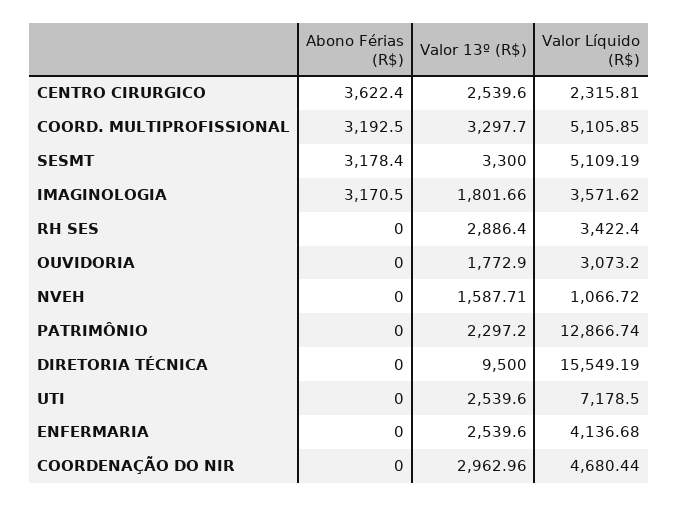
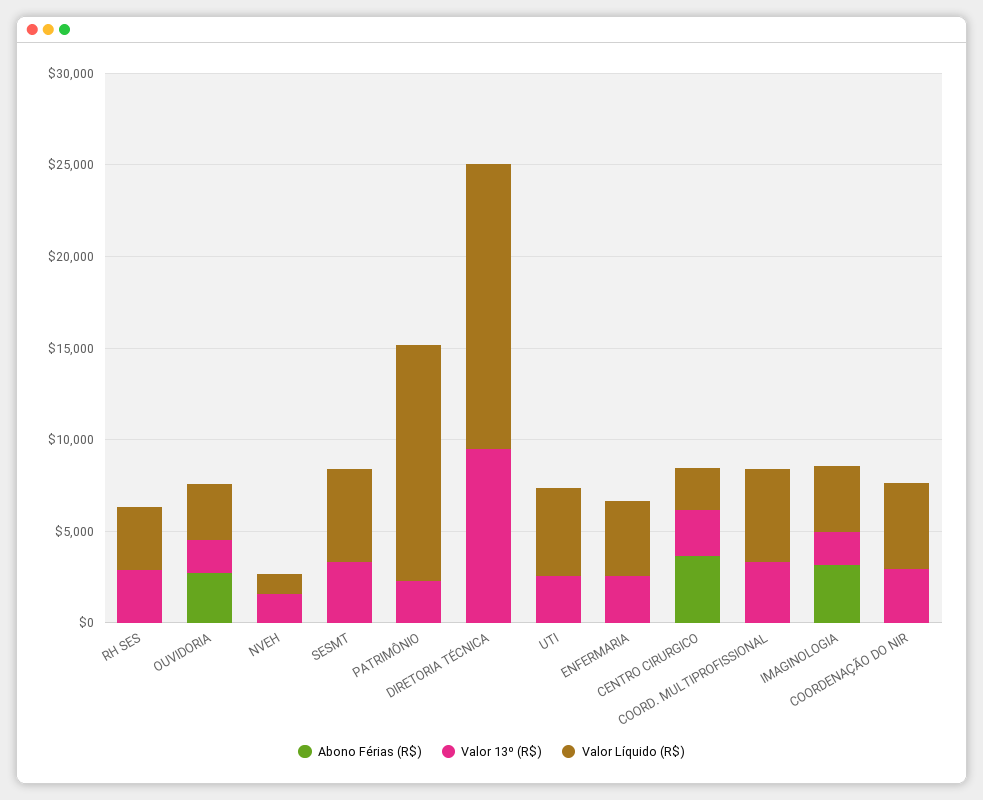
  {
    "Abono Férias (R$)": {
      "CENTRO CIRURGICO": 3622.4,
-     "COORD. MULTIPROFISSIONAL": 3192.5,
+     "COORD. MULTIPROFISSIONAL": 0,
-     "SESMT": 3178.4,
+     "SESMT": 0,
      "IMAGINOLOGIA": 3170.5,
      "RH SES": 0,
-     "OUVIDORIA": 0,
+     "OUVIDORIA": 3000,
      "NVEH": 0,
      "PATRIMÔNIO": 0,
      "DIRETORIA TÉCNICA": 0,
      "UTI": 0,
      "ENFERMARIA": 0,
      "COORDENAÇÃO DO NIR": 0
    },
    "Valor 13º (R$)": {
      "CENTRO CIRURGICO": 2539.6,
      "COORD. MULTIPROFISSIONAL": 3297.7,
      "SESMT": 3300,
      "IMAGINOLOGIA": 1801.66,
      "RH SES": 2886.4,
      "OUVIDORIA": 1772.9,
      "NVEH": 1587.71,
      "PATRIMÔNIO": 2297.2,
      "DIRETORIA TÉCNICA": 9500,
      "UTI": 2539.6,
      "ENFERMARIA": 2539.6,
      "COORDENAÇÃO DO NIR": 2962.96
    },
    "Valor Líquido (R$)": {
      "CENTRO CIRURGICO": 2315.81,
      "COORD. MULTIPROFISSIONAL": 5105.85,
      "SESMT": 5109.19,
      "IMAGINOLOGIA": 3571.62,
      "RH SES": 3422.4,
      "OUVIDORIA": 3073.2,
      "NVEH": 1066.72,
      "PATRIMÔNIO": 12866.74,
      "DIRETORIA TÉCNICA": 15549.19,
-     "UTI": 7178.5,
+     "UTI": 5000,
      "ENFERMARIA": 4136.68,
      "COORDENAÇÃO DO NIR": 4680.44
    }
  }

